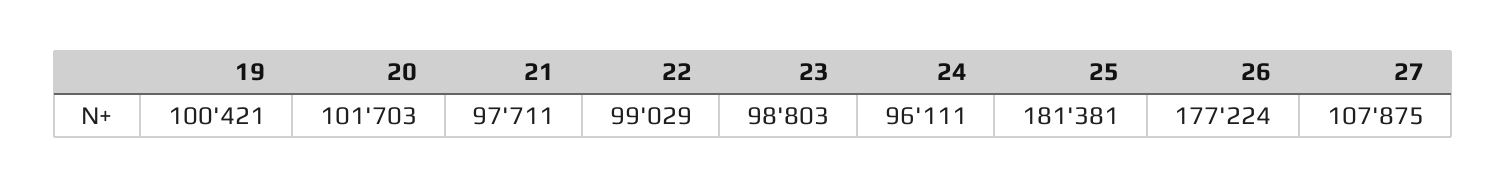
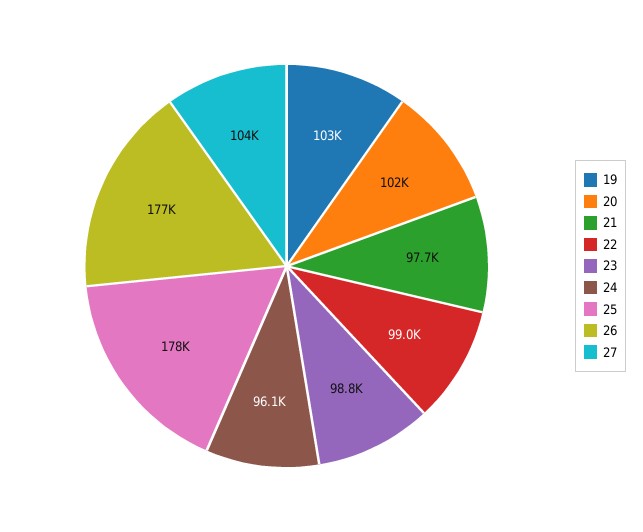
  {
-   "19": 100421,
+   "19": 103000,
    "20": 101703,
    "21": 97711,
    "22": 99029,
    "23": 98803,
    "24": 96111,
-   "25": 181381,
+   "25": 178000,
    "26": 177224,
-   "27": 107875
+   "27": 104000
  }

